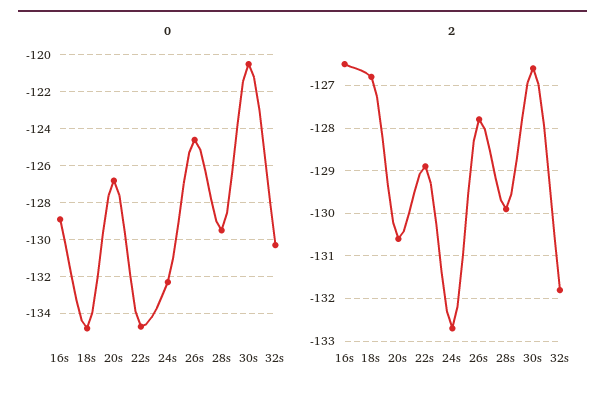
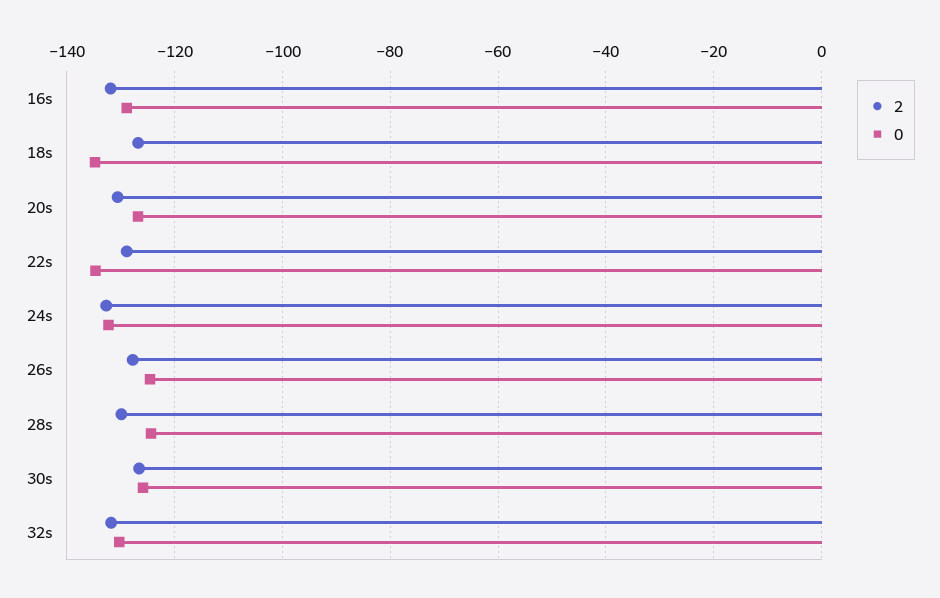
  {
    "0": {
      "16s": -129,
      "18s": -135,
      "20s": -127,
      "22s": -134.5,
      "24s": -132.5,
      "26s": -124.5,
-     "28s": -129.5,
+     "28s": -124,
-     "30s": -120.5,
+     "30s": -126,
      "32s": -130.5
    },
    "2": {
-     "16s": -126.5,
+     "16s": -132,
      "18s": -127,
      "20s": -130.5,
      "22s": -129,
      "24s": -132.5,
      "26s": -128,
      "28s": -130,
      "30s": -126.5,
      "32s": -132
    }
  }

